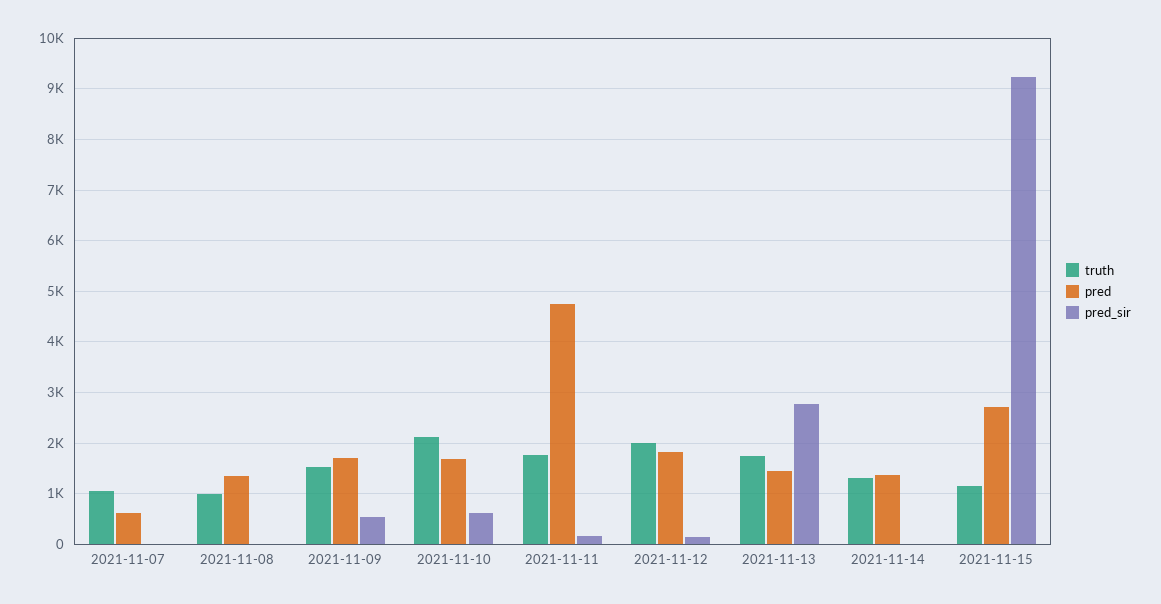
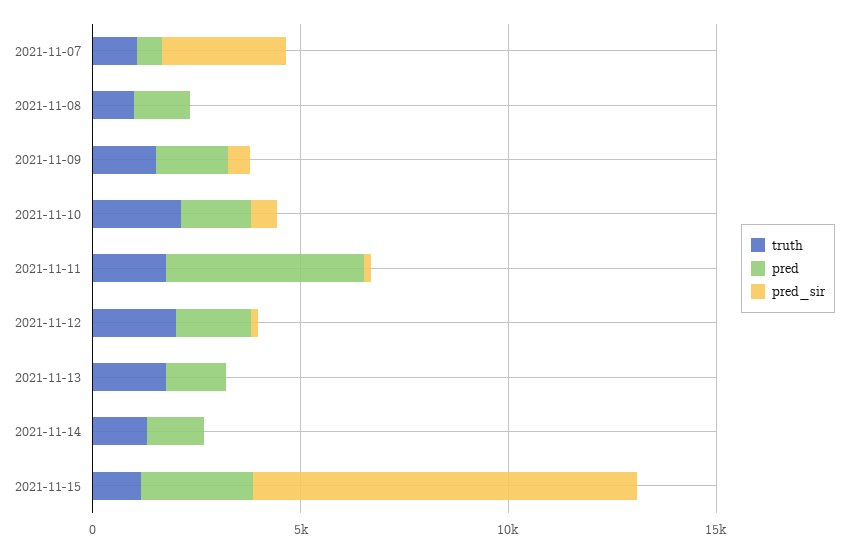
  {
    "truth": {
      "2021-11-07": 1000,
      "2021-11-08": 1000,
      "2021-11-09": 1600,
      "2021-11-10": 2200,
      "2021-11-11": 1800,
      "2021-11-12": 2000,
      "2021-11-13": 1800,
      "2021-11-14": 1400,
      "2021-11-15": 1200
    },
    "pred": {
      "2021-11-07": 600,
      "2021-11-08": 1400,
      "2021-11-09": 1800,
      "2021-11-10": 1600,
      "2021-11-11": 4800,
      "2021-11-12": 1800,
      "2021-11-13": 1400,
      "2021-11-14": 1400,
      "2021-11-15": 2800
    },
    "pred_sir": {
-     "2021-11-07": 0,
+     "2021-11-07": 3000,
      "2021-11-08": 0,
      "2021-11-09": 600,
      "2021-11-10": 600,
      "2021-11-11": 200,
      "2021-11-12": 200,
-     "2021-11-13": 2800,
+     "2021-11-13": 0,
      "2021-11-14": 0,
      "2021-11-15": 9200
    }
  }

